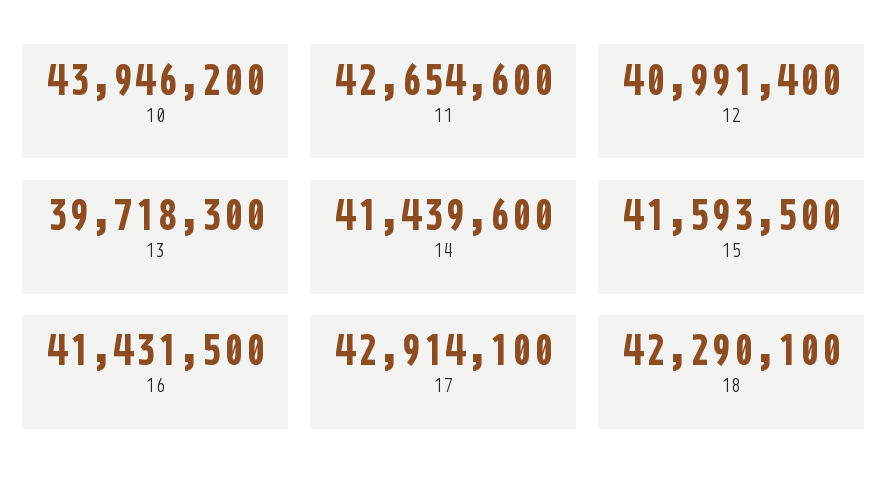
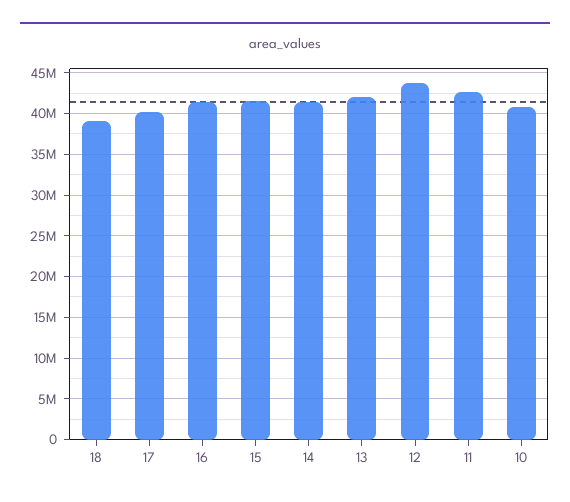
  {
-   "10": 43946200,
+   "10": 41000000,
    "11": 42654600,
-   "12": 40991400,
+   "12": 44000000,
-   "13": 39718300,
+   "13": 42000000,
    "14": 41439600,
    "15": 41593500,
    "16": 41431500,
-   "17": 42914100,
+   "17": 40000000,
-   "18": 42290100
+   "18": 39000000
  }

